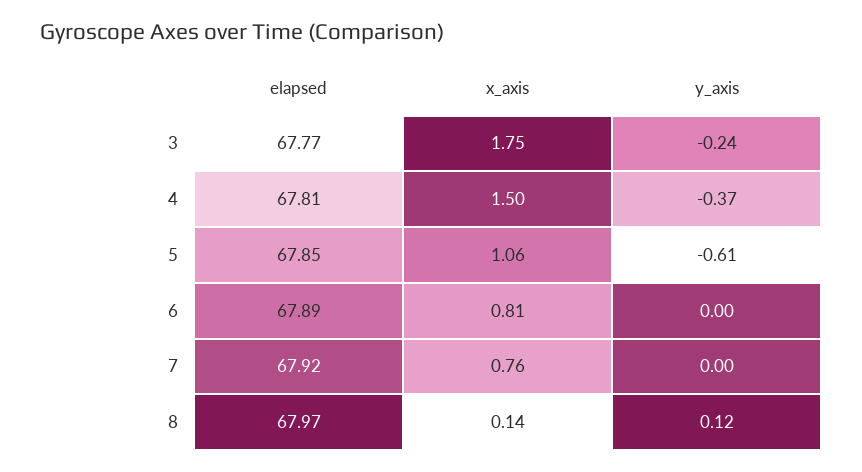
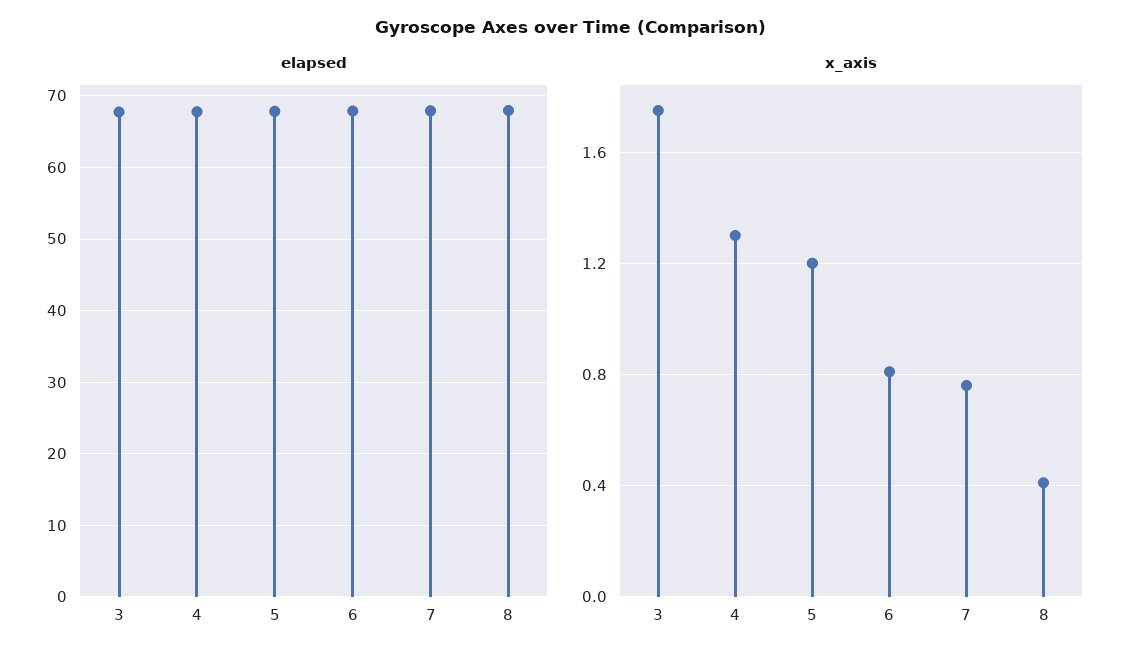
  {
    "elapsed": {
      "3": 67.77,
      "4": 67.81,
      "5": 67.85,
      "6": 67.89,
      "7": 67.92,
      "8": 67.97
    },
    "x_axis": {
      "3": 1.75,
-     "4": 1.5,
+     "4": 1.3,
-     "5": 1.06,
+     "5": 1.2,
      "6": 0.81,
      "7": 0.76,
-     "8": 0.14
+     "8": 0.4
-   },
+   }
-   "y_axis": {
-     "3": -0.24,
-     "4": -0.37,
-     "5": -0.61,
-     "6": 0,
-     "7": 0,
-     "8": 0.12
-   }
  }

